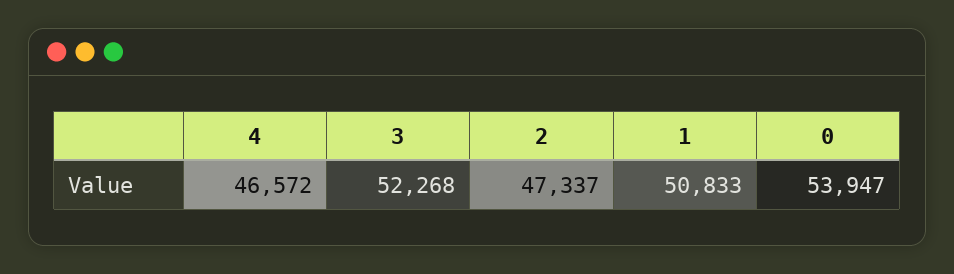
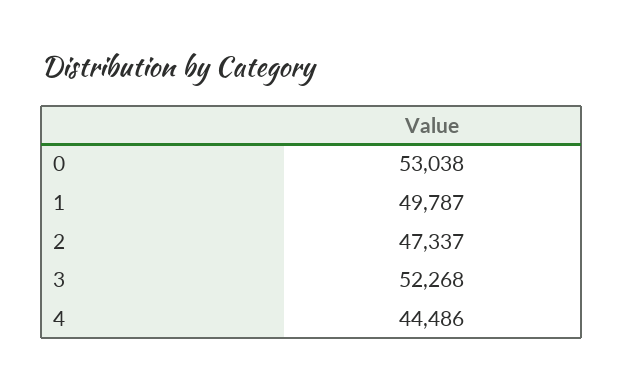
  {
-   "4": 46572,
+   "4": 44486,
    "3": 52268,
    "2": 47337,
-   "1": 50833,
+   "1": 49787,
-   "0": 53947
+   "0": 53038
  }

